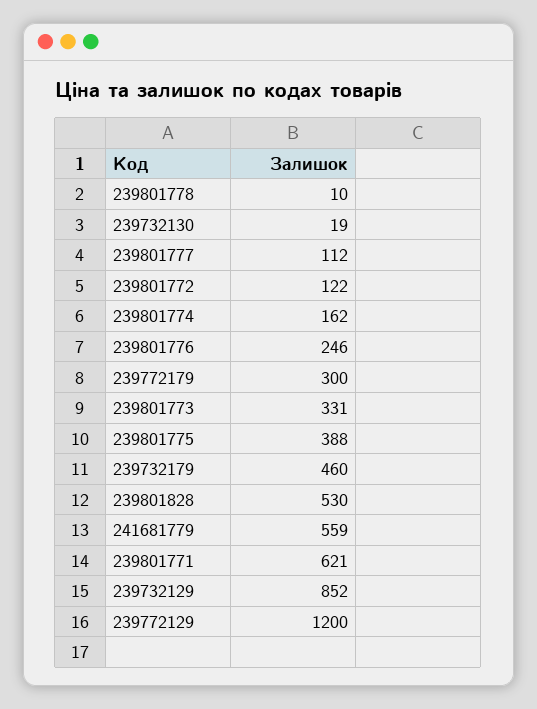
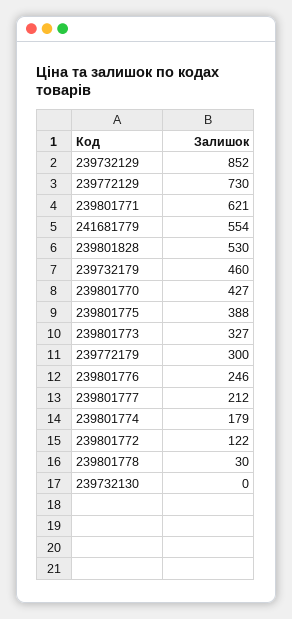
  {
-   "239801778": 10,
+   "239801778": 30,
-   "239732130": 19,
+   "239732130": 0,
-   "239801777": 112,
+   "239801777": 212,
    "239801772": 122,
-   "239801774": 162,
+   "239801774": 179,
    "239801776": 246,
    "239772179": 300,
-   "239801773": 331,
+   "239801773": 327,
    "239801775": 388,
    "239732179": 460,
    "239801828": 530,
-   "241681779": 559,
+   "241681779": 554,
    "239801771": 621,
    "239732129": 852,
-   "239772129": 1200
+   "239772129": 730,
+   "239801770": 427
  }

